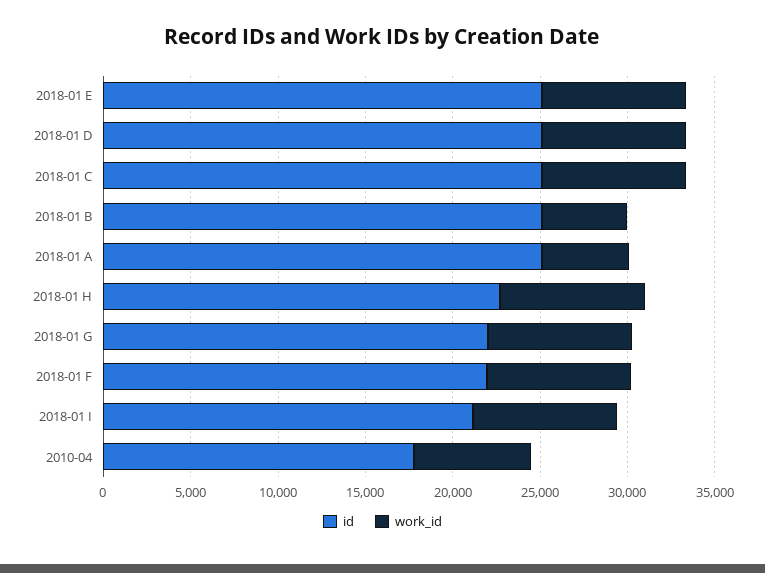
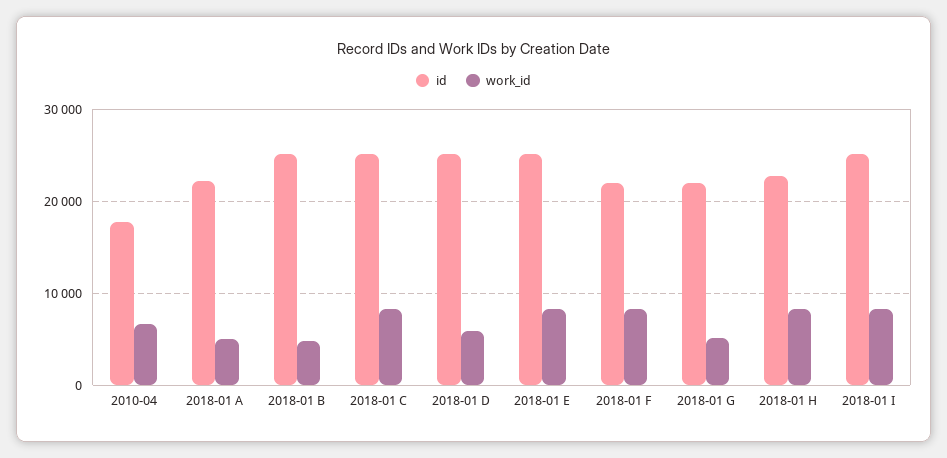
  {
    "id": {
      "2018-01 E": 25000,
      "2018-01 D": 25000,
      "2018-01 C": 25000,
      "2018-01 B": 25000,
-     "2018-01 A": 25000,
+     "2018-01 A": 22000,
      "2018-01 H": 23000,
      "2018-01 G": 22000,
      "2018-01 F": 22000,
-     "2018-01 I": 21000,
+     "2018-01 I": 25000,
      "2010-04": 18000
    },
    "work_id": {
      "2018-01 E": 8000,
-     "2018-01 D": 8000,
+     "2018-01 D": 6000,
      "2018-01 C": 8000,
      "2018-01 B": 5000,
      "2018-01 A": 5000,
      "2018-01 H": 8000,
-     "2018-01 G": 8000,
+     "2018-01 G": 5000,
      "2018-01 F": 8000,
      "2018-01 I": 8000,
      "2010-04": 7000
    }
  }

